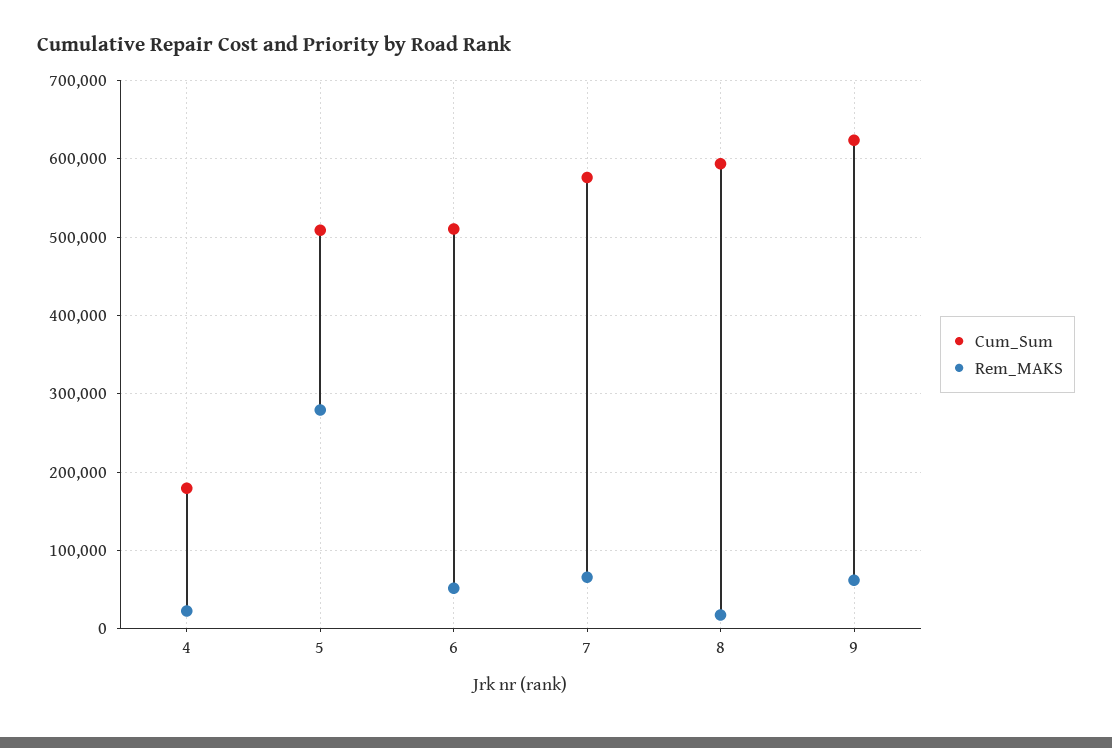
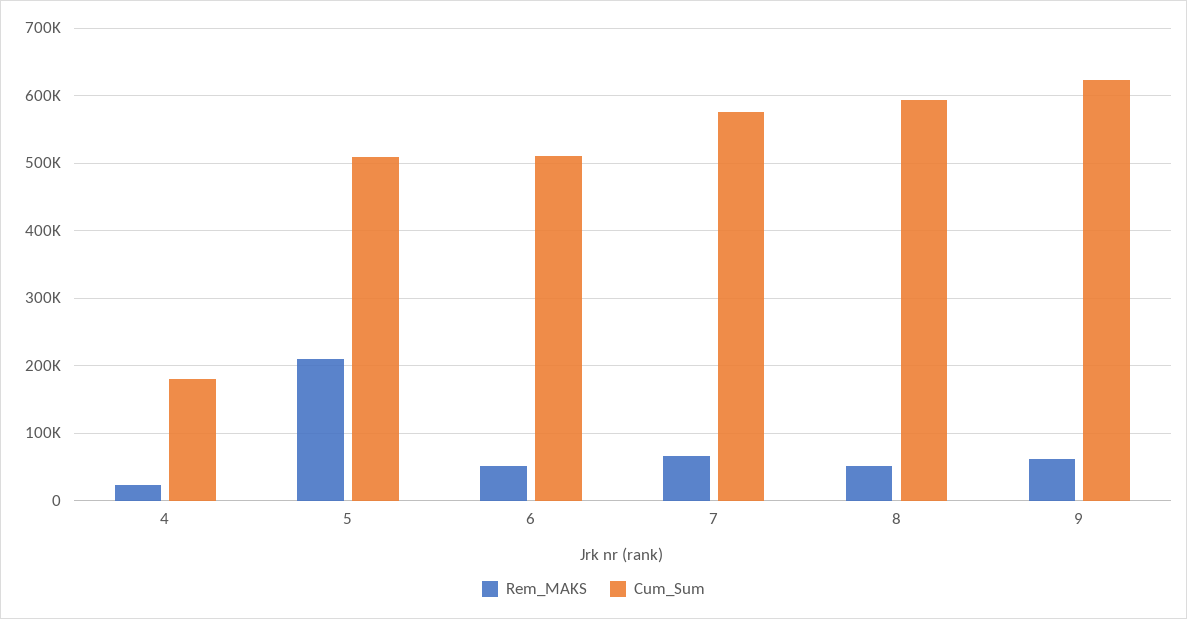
  {
    "Cum_Sum": {
      "4": 180000,
      "5": 510000,
      "6": 510000,
      "7": 580000,
      "8": 590000,
      "9": 620000
    },
    "Rem_MAKS": {
      "4": 20000,
-     "5": 280000,
+     "5": 210000,
      "6": 50000,
      "7": 70000,
-     "8": 20000,
+     "8": 50000,
      "9": 60000
    }
  }

